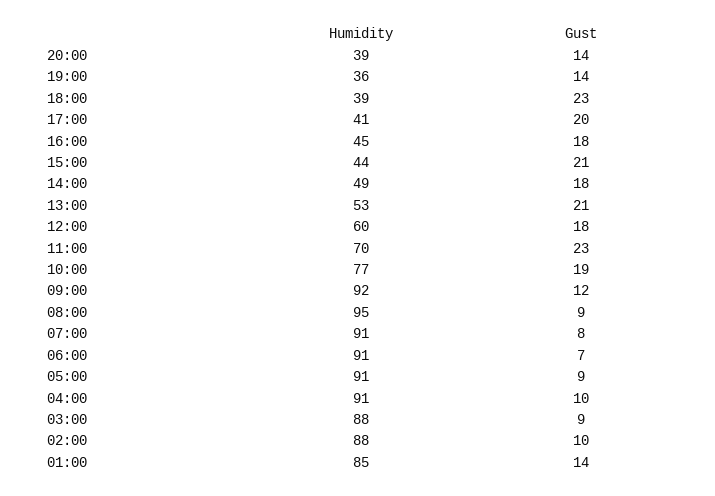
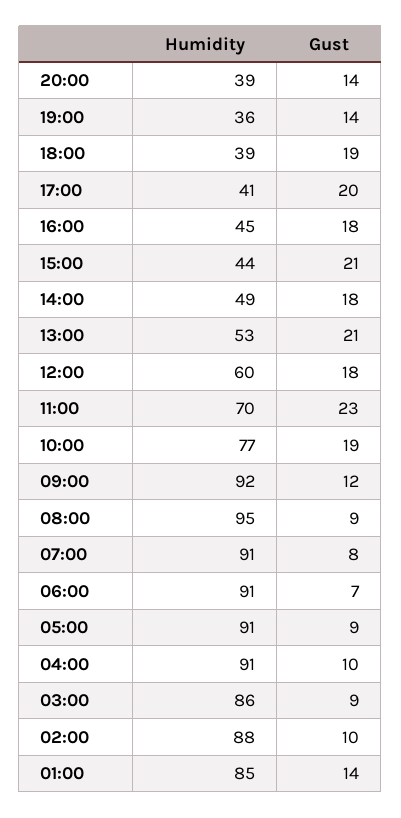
  {
    "Humidity": {
      "20:00": 39,
      "19:00": 36,
      "18:00": 39,
      "17:00": 41,
      "16:00": 45,
      "15:00": 44,
      "14:00": 49,
      "13:00": 53,
      "12:00": 60,
      "11:00": 70,
      "10:00": 77,
      "09:00": 92,
      "08:00": 95,
      "07:00": 91,
      "06:00": 91,
      "05:00": 91,
      "04:00": 91,
-     "03:00": 88,
+     "03:00": 86,
      "02:00": 88,
      "01:00": 85
    },
    "Gust": {
      "20:00": 14,
      "19:00": 14,
-     "18:00": 23,
+     "18:00": 19,
      "17:00": 20,
      "16:00": 18,
      "15:00": 21,
      "14:00": 18,
      "13:00": 21,
      "12:00": 18,
      "11:00": 23,
      "10:00": 19,
      "09:00": 12,
      "08:00": 9,
      "07:00": 8,
      "06:00": 7,
      "05:00": 9,
      "04:00": 10,
      "03:00": 9,
      "02:00": 10,
      "01:00": 14
    }
  }

